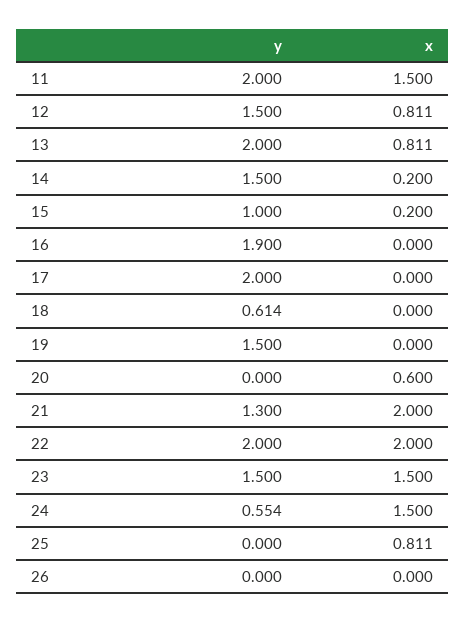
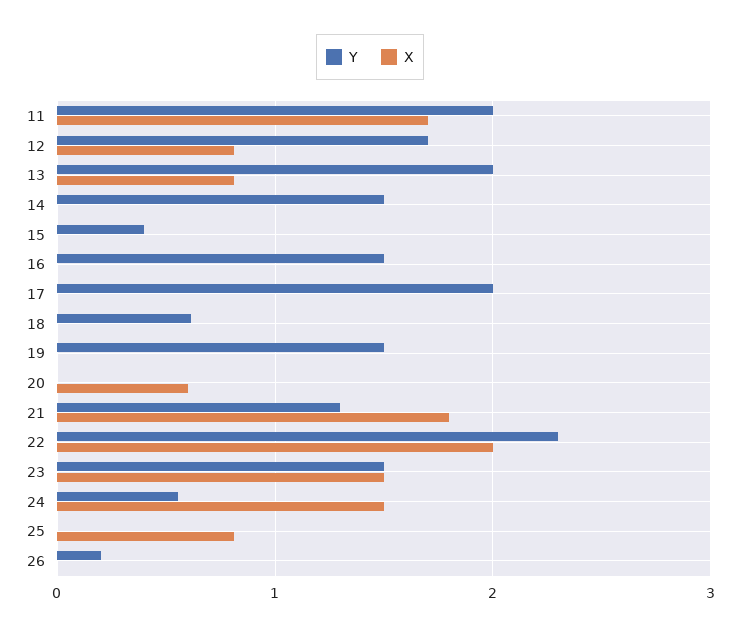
  {
    "y": {
      "11": 2,
-     "12": 1.5,
+     "12": 1.7,
      "13": 2,
      "14": 1.5,
-     "15": 1,
+     "15": 0.4,
-     "16": 1.9,
+     "16": 1.5,
      "17": 2,
      "18": 0.614,
      "19": 1.5,
      "20": 0,
      "21": 1.3,
-     "22": 2,
+     "22": 2.3,
      "23": 1.5,
      "24": 0.554,
      "25": 0,
-     "26": 0
+     "26": 0.2
    },
    "x": {
-     "11": 1.5,
+     "11": 1.7,
      "12": 0.811,
      "13": 0.811,
-     "14": 0.2,
+     "14": 0,
-     "15": 0.2,
+     "15": 0,
      "16": 0,
      "17": 0,
      "18": 0,
      "19": 0,
      "20": 0.6,
-     "21": 2,
+     "21": 1.8,
      "22": 2,
      "23": 1.5,
      "24": 1.5,
      "25": 0.811,
      "26": 0
    }
  }

